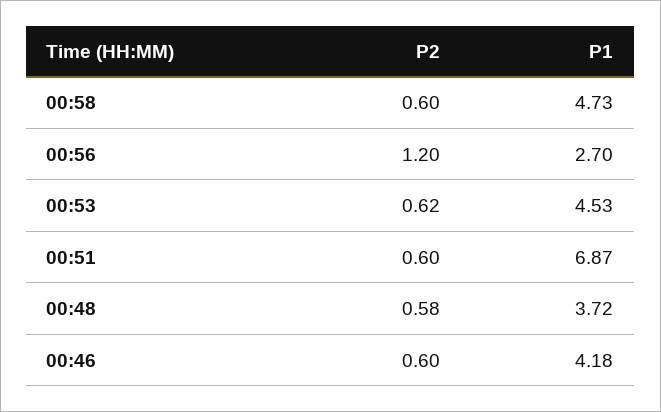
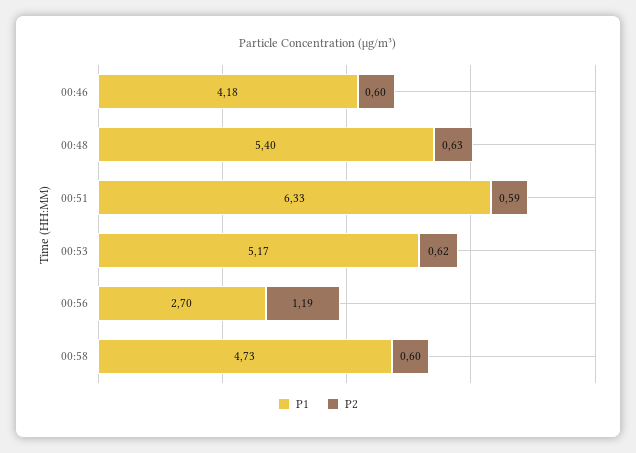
  {
    "P2": {
      "00:58": 0.6,
-     "00:56": 1.2,
+     "00:56": 1.19,
      "00:53": 0.62,
-     "00:51": 0.6,
+     "00:51": 0.59,
-     "00:48": 0.58,
+     "00:48": 0.63,
      "00:46": 0.6
    },
    "P1": {
      "00:58": 4.73,
      "00:56": 2.7,
-     "00:53": 4.53,
+     "00:53": 5.17,
-     "00:51": 6.87,
+     "00:51": 6.33,
-     "00:48": 3.72,
+     "00:48": 5.4,
      "00:46": 4.18
    }
  }

